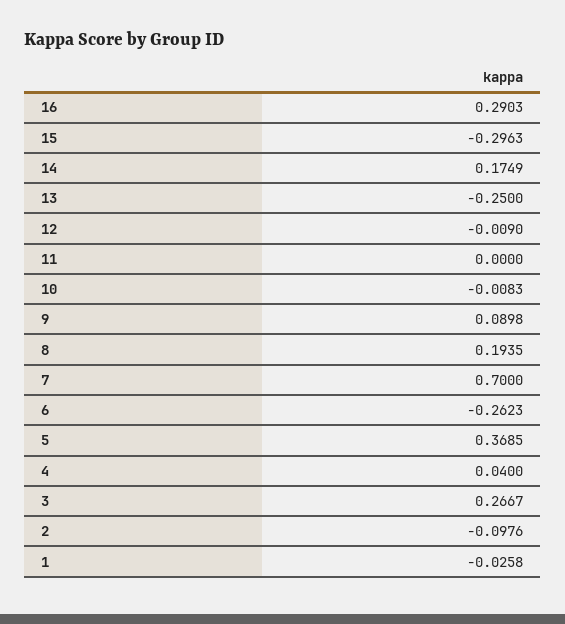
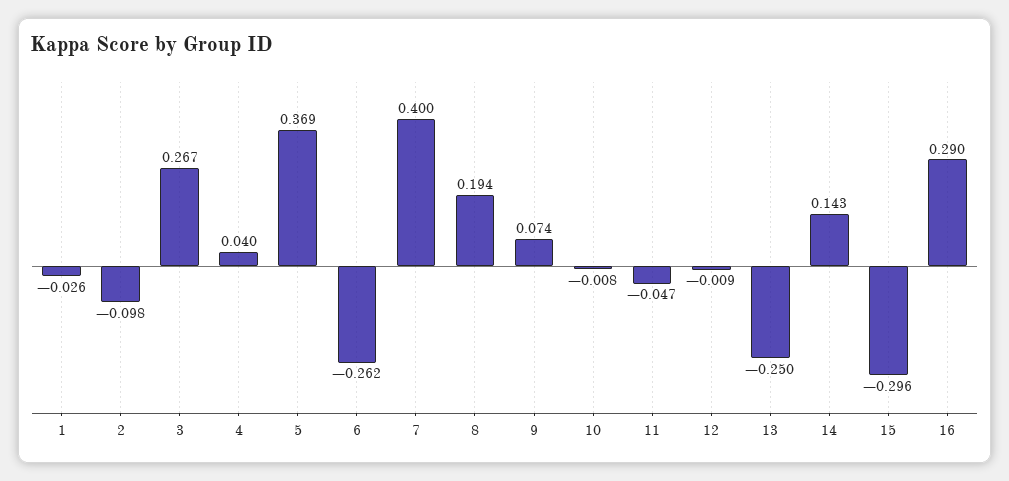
  {
    "16": 0.2903,
    "15": -0.2963,
-   "14": 0.1749,
+   "14": 0.143,
    "13": -0.25,
    "12": -0.009,
-   "11": 0,
+   "11": -0.047,
    "10": -0.0083,
-   "9": 0.0898,
+   "9": 0.074,
    "8": 0.1935,
-   "7": 0.7,
+   "7": 0.4,
    "6": -0.2623,
    "5": 0.3685,
    "4": 0.04,
    "3": 0.2667,
    "2": -0.0976,
    "1": -0.0258
  }

